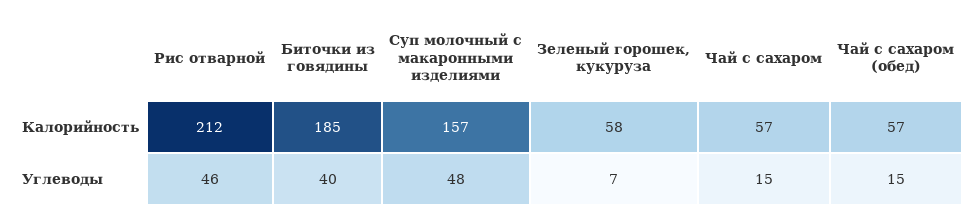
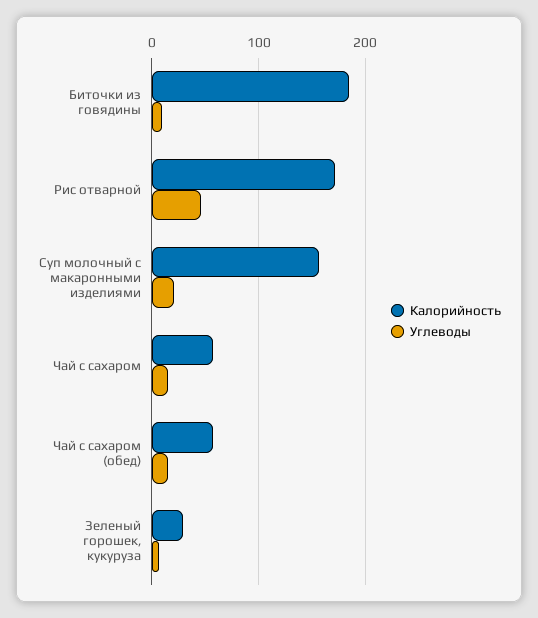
  {
    "Калорийность": {
-     "Рис отварной": 212,
+     "Рис отварной": 170,
      "Биточки из говядины": 185,
      "Суп молочный с макаронными изделиями": 157,
-     "Зеленый горошек, кукуруза": 58,
+     "Зеленый горошек, кукуруза": 30,
      "Чай с сахаром": 57,
      "Чай с сахаром (обед)": 57
    },
    "Углеводы": {
      "Рис отварной": 46,
-     "Биточки из говядины": 40,
+     "Биточки из говядины": 10,
-     "Суп молочный с макаронными изделиями": 48,
+     "Суп молочный с макаронными изделиями": 20,
      "Зеленый горошек, кукуруза": 7,
      "Чай с сахаром": 15,
      "Чай с сахаром (обед)": 15
    }
  }

